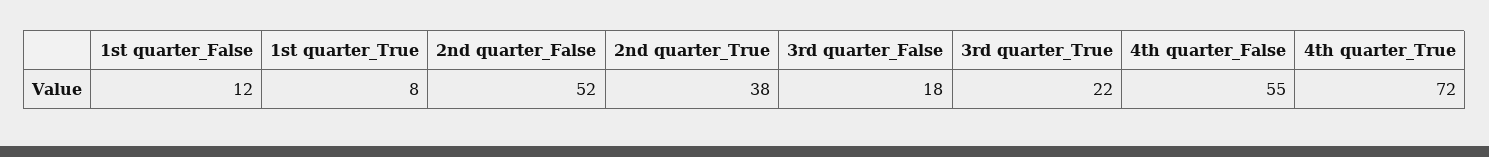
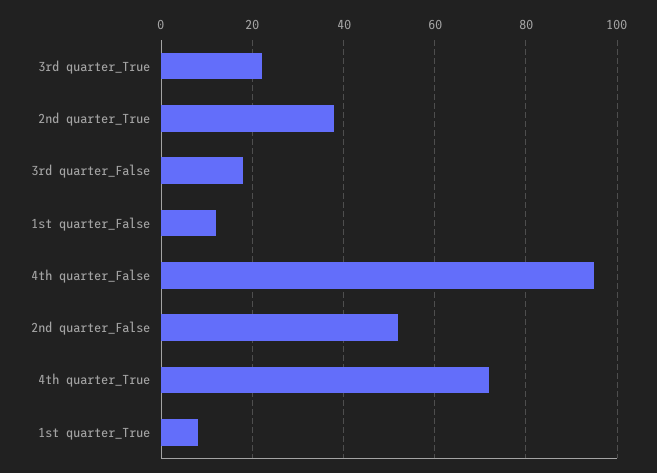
  {
    "1st quarter_False": 12,
    "1st quarter_True": 8,
    "2nd quarter_False": 52,
    "2nd quarter_True": 38,
    "3rd quarter_False": 18,
    "3rd quarter_True": 22,
-   "4th quarter_False": 55,
+   "4th quarter_False": 95,
    "4th quarter_True": 72
  }

